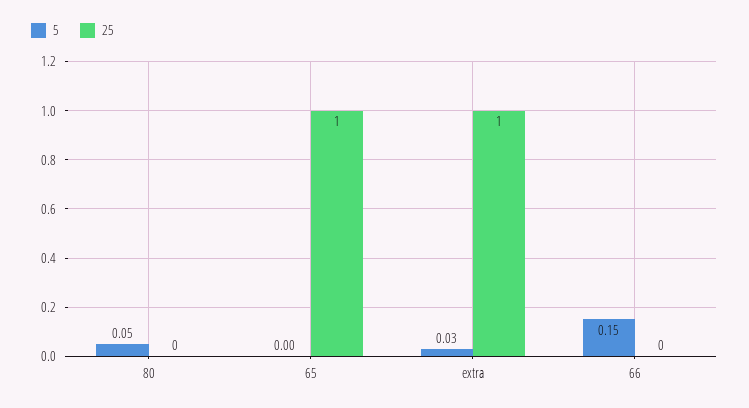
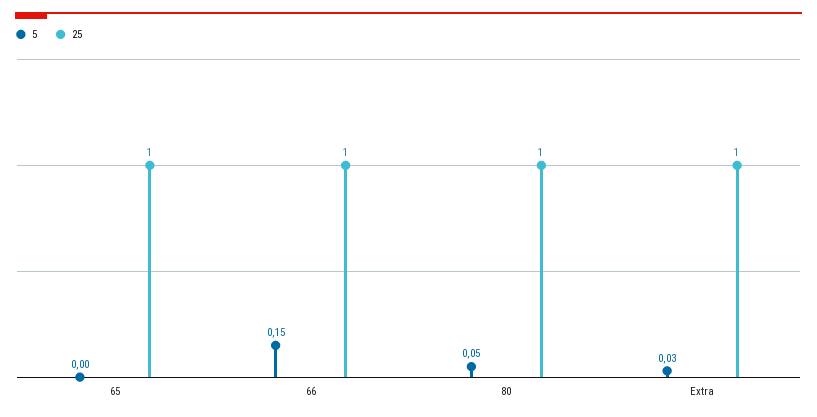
  {
    "5": {
      "80": 0.05,
      "65": 0,
      "extra": 0.03,
      "66": 0.15
    },
    "25": {
-     "80": 0,
+     "80": 1,
      "65": 1,
      "extra": 1,
-     "66": 0
+     "66": 1
    }
  }

